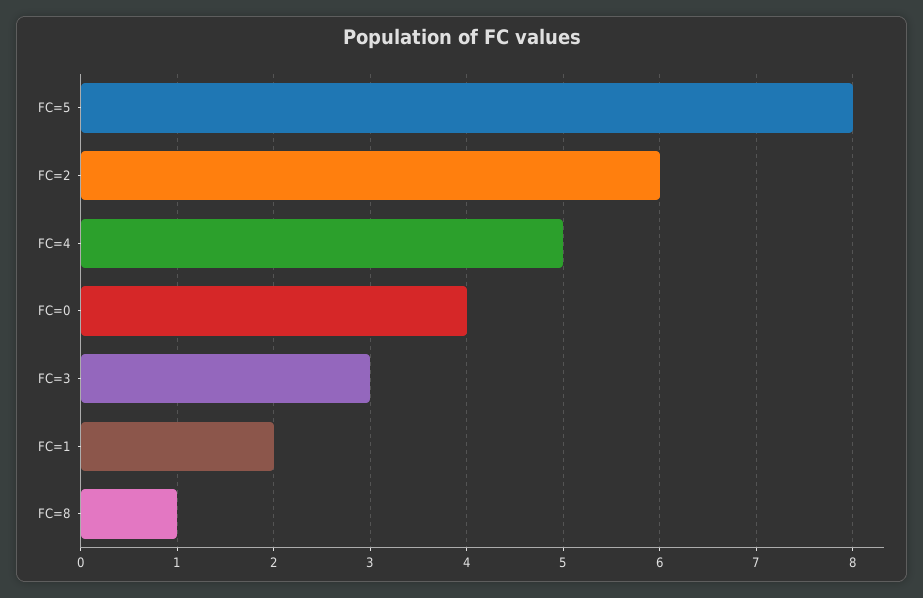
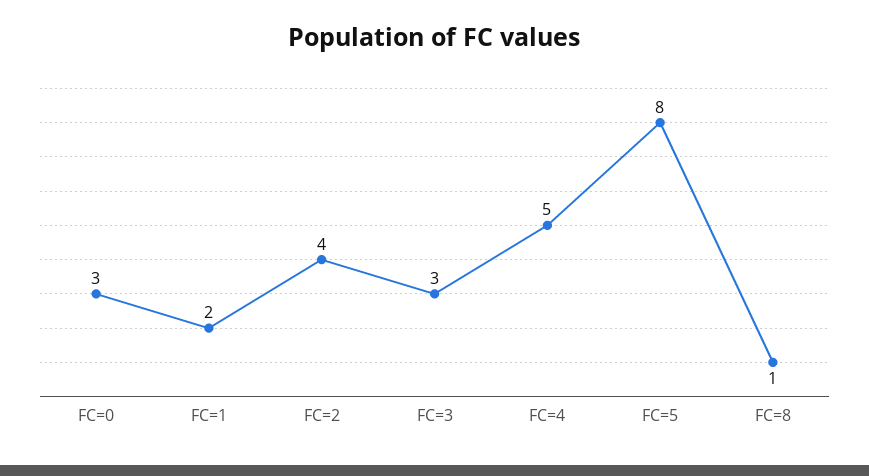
  {
    "FC=5": 8,
-   "FC=2": 6,
+   "FC=2": 4,
    "FC=4": 5,
-   "FC=0": 4,
+   "FC=0": 3,
    "FC=3": 3,
    "FC=1": 2,
    "FC=8": 1
  }

